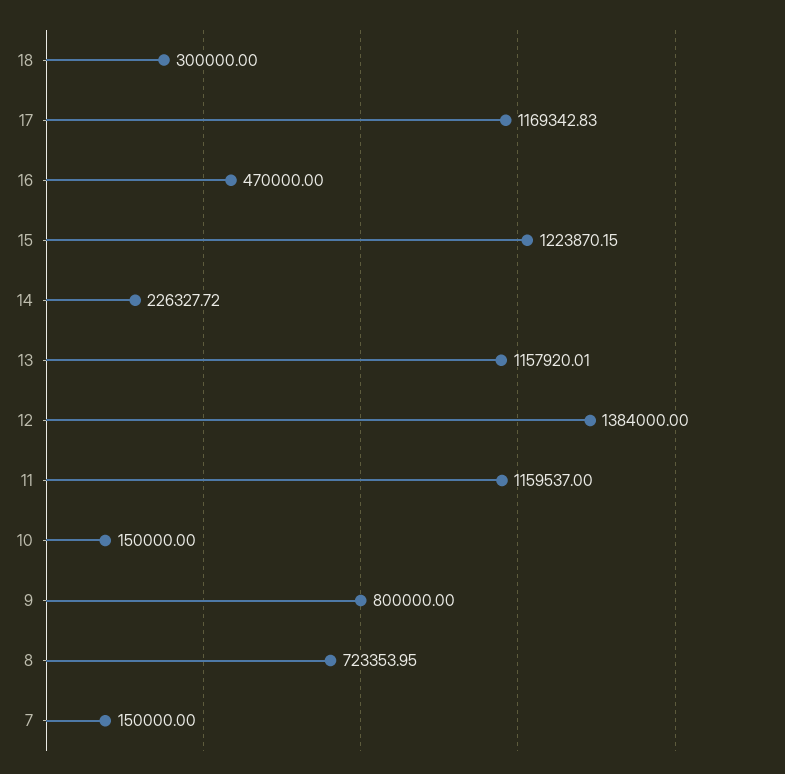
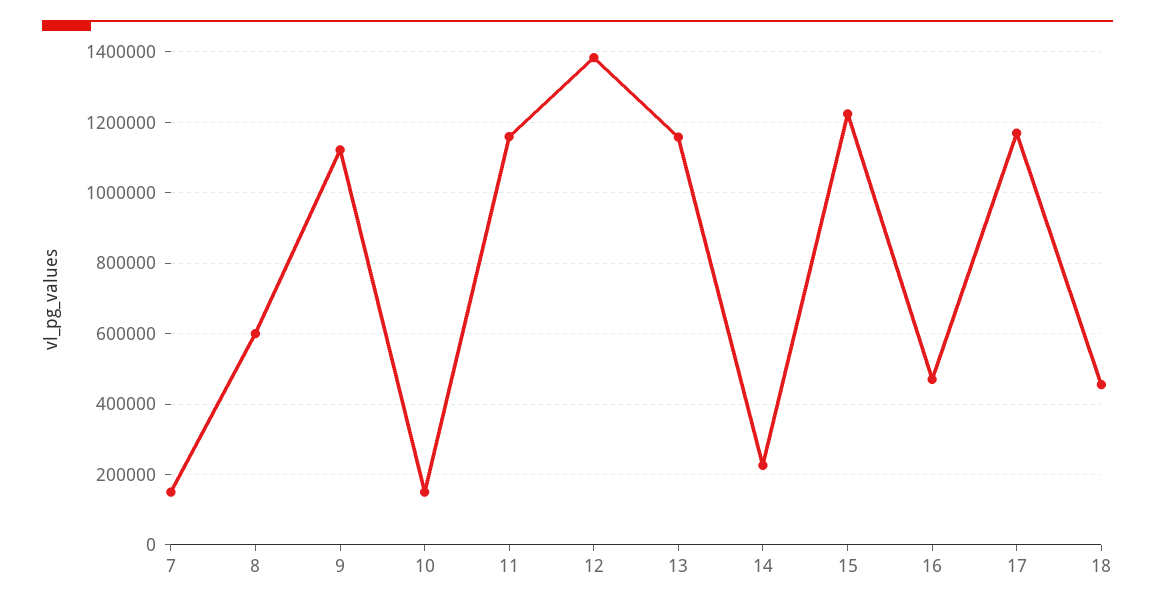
  {
-   "18": 300000,
+   "18": 460000,
    "17": 1169342.83,
    "16": 470000,
    "15": 1223870.15,
    "14": 226327.72,
    "13": 1157920.01,
    "12": 1384000,
    "11": 1159537,
    "10": 150000,
-   "9": 800000,
+   "9": 1120000,
-   "8": 723353.95,
+   "8": 600000,
    "7": 150000
  }

